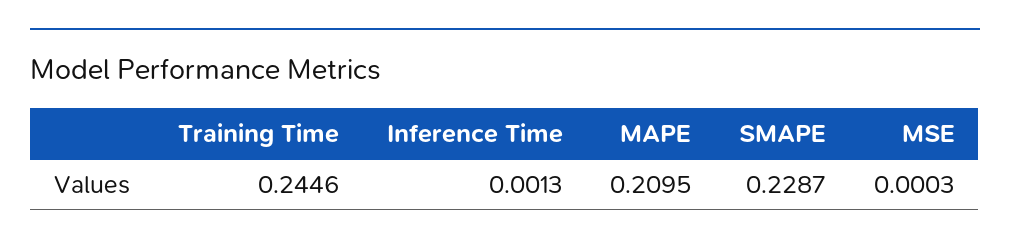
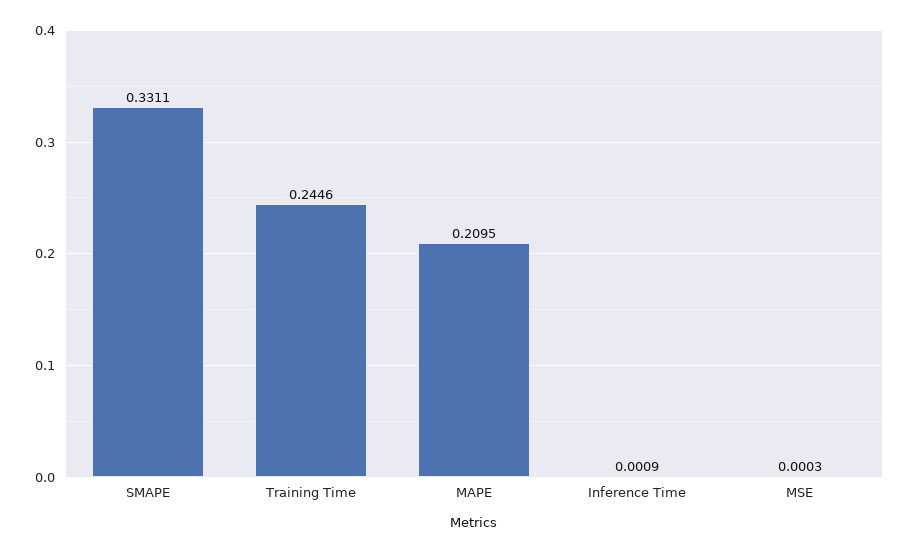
  {
    "Training Time": 0.2446,
-   "Inference Time": 0.0013,
+   "Inference Time": 0.0009,
    "MAPE": 0.2095,
-   "SMAPE": 0.2287,
+   "SMAPE": 0.3311,
    "MSE": 0.0003
  }

